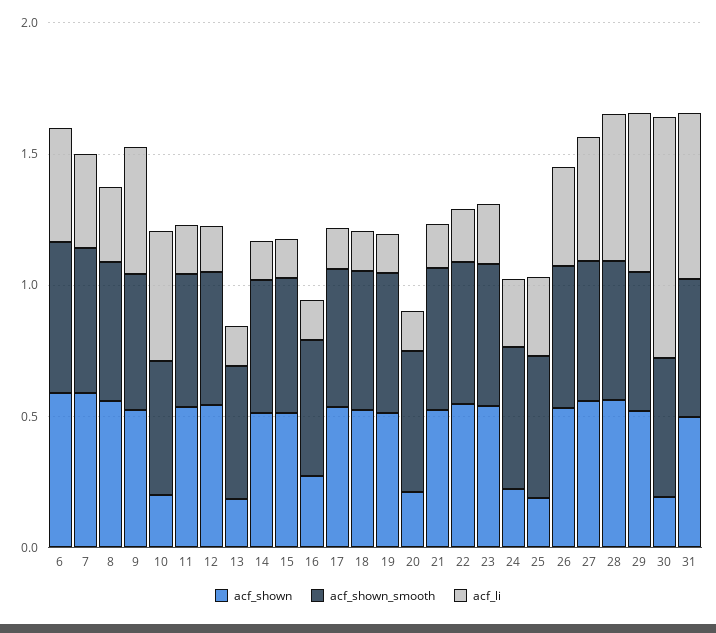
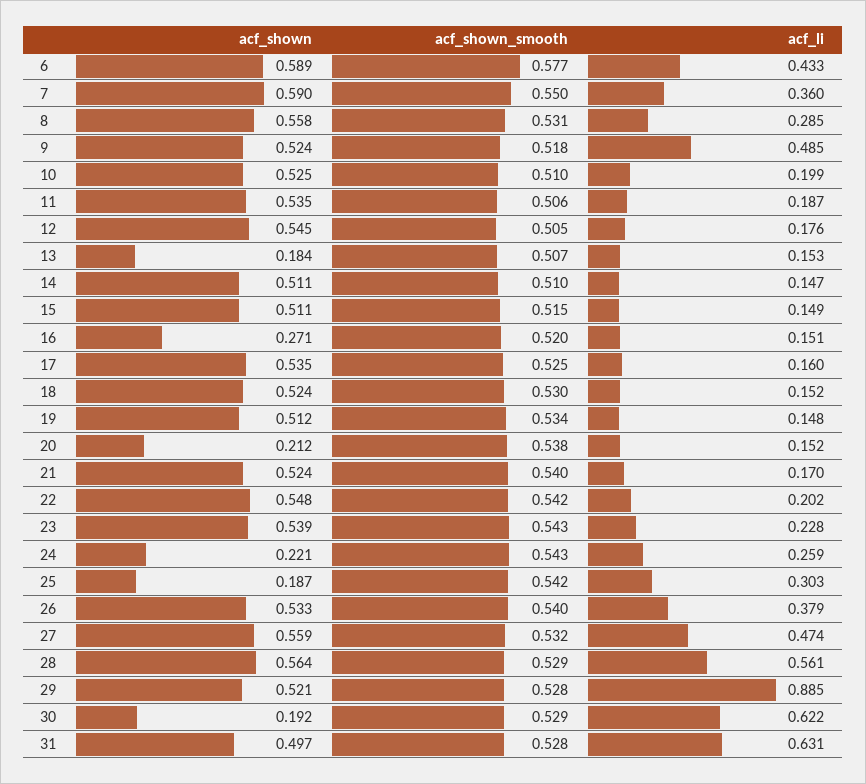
  {
    "acf_shown": {
      "6": 0.589,
      "7": 0.59,
      "8": 0.558,
      "9": 0.524,
-     "10": 0.2,
+     "10": 0.525,
      "11": 0.535,
      "12": 0.545,
      "13": 0.184,
      "14": 0.511,
      "15": 0.511,
      "16": 0.271,
      "17": 0.535,
      "18": 0.524,
      "19": 0.512,
      "20": 0.212,
      "21": 0.524,
      "22": 0.548,
      "23": 0.539,
      "24": 0.221,
      "25": 0.187,
      "26": 0.533,
      "27": 0.559,
      "28": 0.564,
      "29": 0.521,
      "30": 0.192,
      "31": 0.497
    },
    "acf_shown_smooth": {
      "6": 0.577,
      "7": 0.55,
      "8": 0.531,
      "9": 0.518,
      "10": 0.51,
      "11": 0.506,
      "12": 0.505,
      "13": 0.507,
      "14": 0.51,
      "15": 0.515,
      "16": 0.52,
      "17": 0.525,
      "18": 0.53,
      "19": 0.534,
      "20": 0.538,
      "21": 0.54,
      "22": 0.542,
      "23": 0.543,
      "24": 0.543,
      "25": 0.542,
      "26": 0.54,
      "27": 0.532,
      "28": 0.529,
      "29": 0.528,
      "30": 0.529,
      "31": 0.528
    },
    "acf_li": {
      "6": 0.433,
      "7": 0.36,
      "8": 0.285,
      "9": 0.485,
-     "10": 0.5,
+     "10": 0.199,
      "11": 0.187,
      "12": 0.176,
      "13": 0.153,
      "14": 0.147,
      "15": 0.149,
      "16": 0.151,
      "17": 0.16,
      "18": 0.152,
      "19": 0.148,
      "20": 0.152,
      "21": 0.17,
      "22": 0.202,
      "23": 0.228,
      "24": 0.259,
      "25": 0.303,
      "26": 0.379,
      "27": 0.474,
      "28": 0.561,
-     "29": 0.6,
+     "29": 0.885,
-     "30": 0.9,
+     "30": 0.622,
      "31": 0.631
    }
  }

